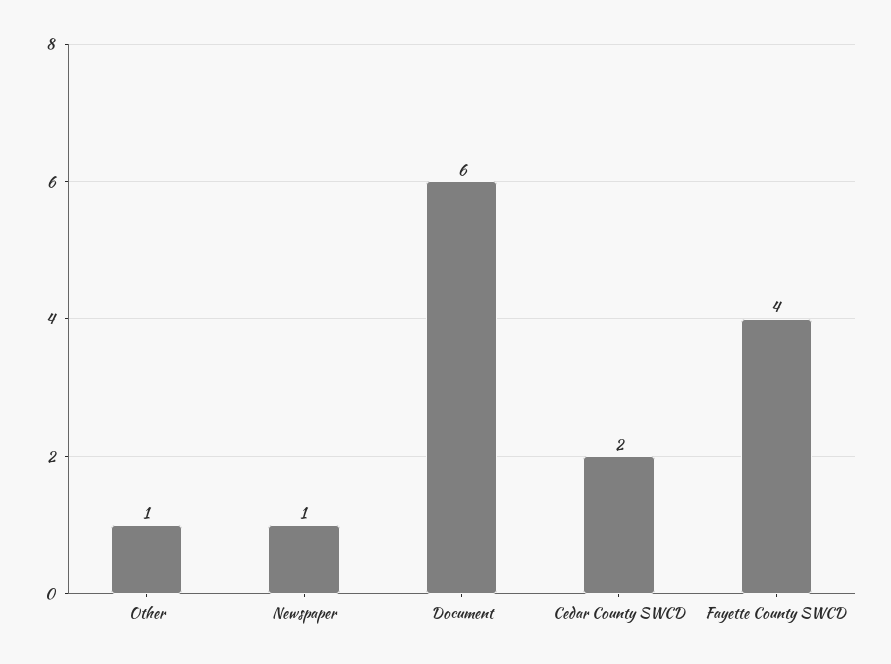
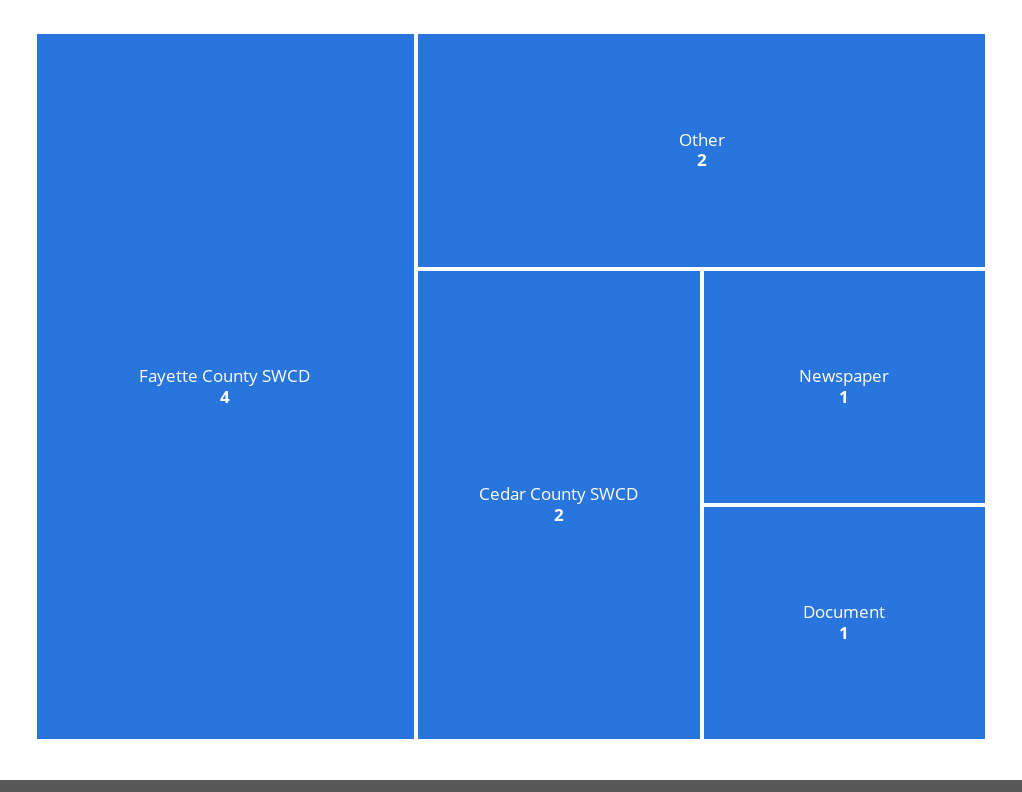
  {
-   "Other": 1,
+   "Other": 2,
    "Newspaper": 1,
-   "Document": 6,
+   "Document": 1,
    "Cedar County SWCD": 2,
    "Fayette County SWCD": 4
  }

